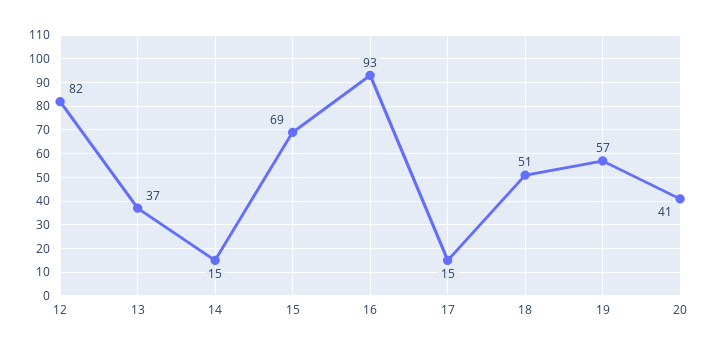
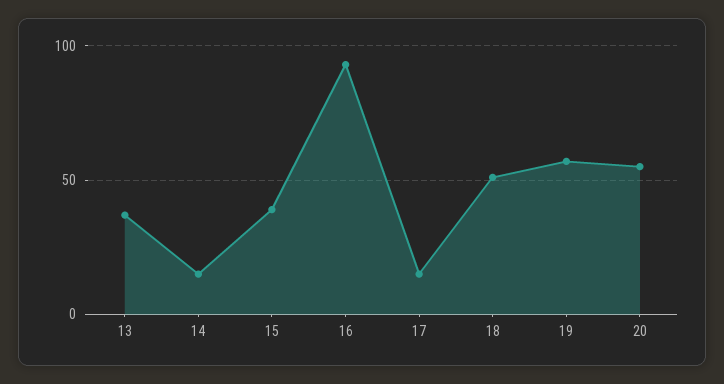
  {
-   "12": 82,
    "13": 37,
    "14": 15,
-   "15": 69,
+   "15": 40,
    "16": 93,
    "17": 15,
    "18": 51,
    "19": 57,
-   "20": 41
+   "20": 55
  }

